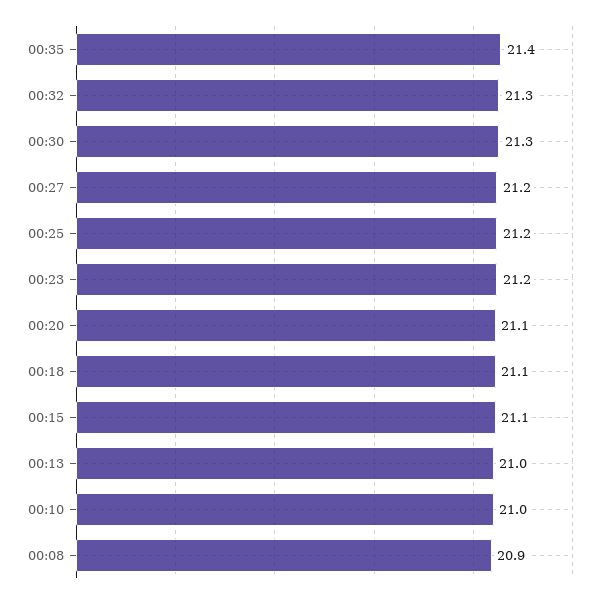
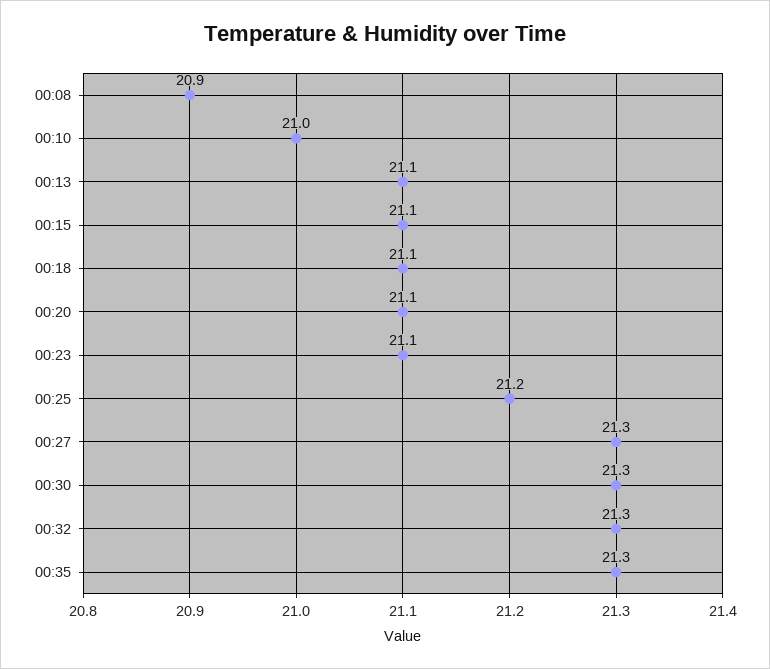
  {
-   "00:35": 21.4,
+   "00:35": 21.3,
    "00:32": 21.3,
    "00:30": 21.3,
-   "00:27": 21.2,
+   "00:27": 21.3,
    "00:25": 21.2,
-   "00:23": 21.2,
+   "00:23": 21.1,
    "00:20": 21.1,
    "00:18": 21.1,
    "00:15": 21.1,
-   "00:13": 21,
+   "00:13": 21.1,
    "00:10": 21,
    "00:08": 20.9
  }

